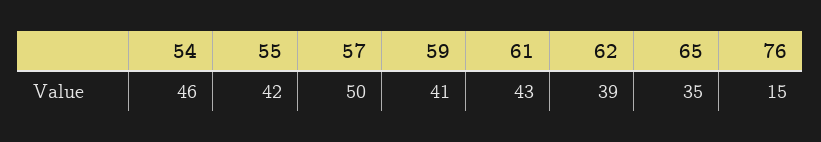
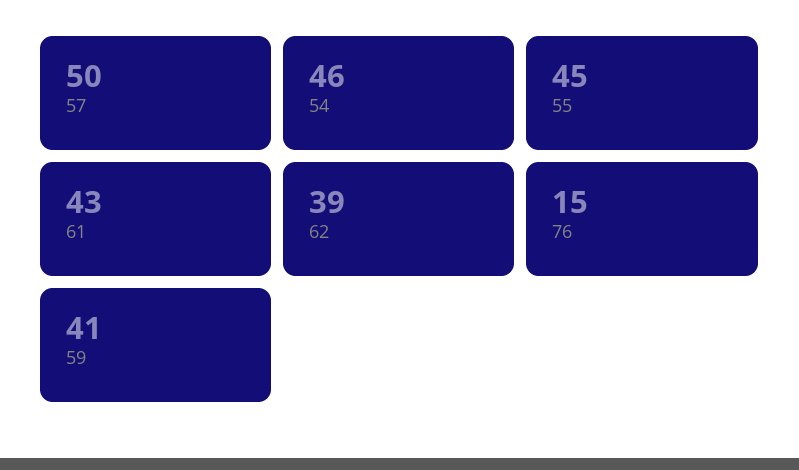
  {
    "54": 46,
-   "55": 42,
+   "55": 45,
    "57": 50,
    "59": 41,
    "61": 43,
    "62": 39,
-   "65": 35,
    "76": 15
  }

